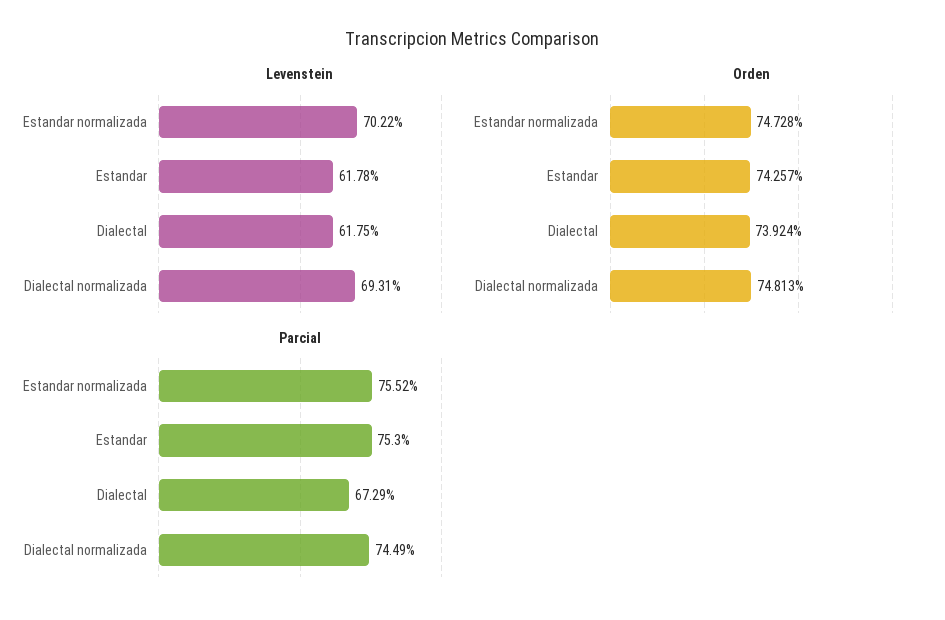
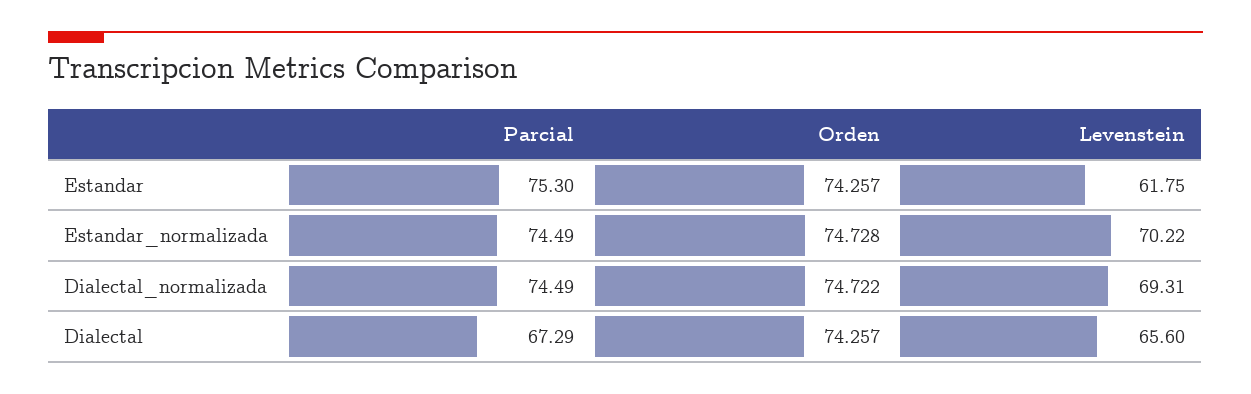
  {
    "Levenstein": {
      "Estandar normalizada": 70.22,
-     "Estandar": 61.78,
+     "Estandar": 61.75,
-     "Dialectal": 61.75,
+     "Dialectal": 65.6,
      "Dialectal normalizada": 69.31
    },
    "Orden": {
      "Estandar normalizada": 74.728,
      "Estandar": 74.257,
-     "Dialectal": 73.924,
+     "Dialectal": 74.257,
-     "Dialectal normalizada": 74.813
+     "Dialectal normalizada": 74.722
    },
    "Parcial": {
-     "Estandar normalizada": 75.52,
+     "Estandar normalizada": 74.49,
      "Estandar": 75.3,
      "Dialectal": 67.29,
      "Dialectal normalizada": 74.49
    }
  }

